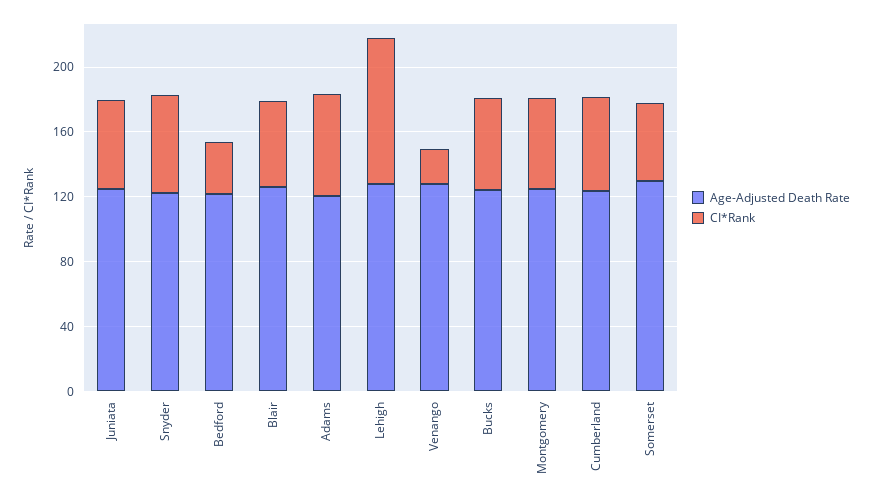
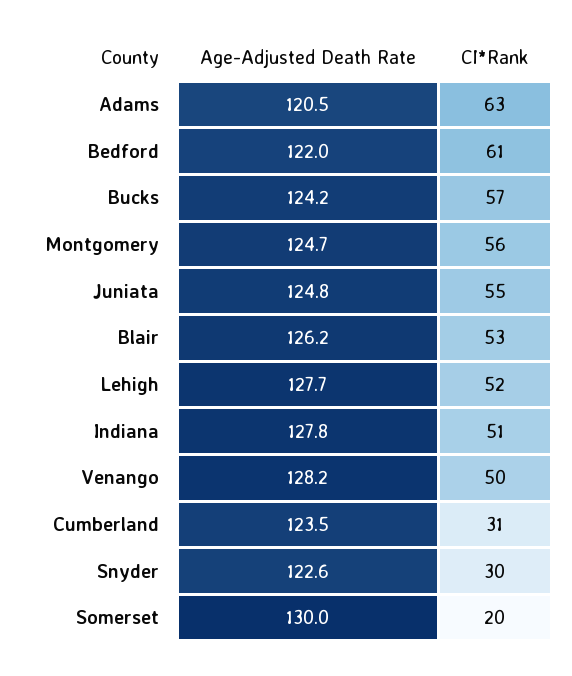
  {
    "Age-Adjusted Death Rate": {
      "Juniata": 124.8,
      "Snyder": 122.6,
      "Bedford": 122,
      "Blair": 126.2,
      "Adams": 120.5,
      "Lehigh": 127.7,
      "Venango": 128.2,
      "Bucks": 124.2,
      "Montgomery": 124.7,
      "Cumberland": 123.5,
-     "Somerset": 130
+     "Somerset": 130,
+     "Indiana": 127.8
    },
    "CI*Rank": {
      "Juniata": 55,
-     "Snyder": 60,
+     "Snyder": 30,
-     "Bedford": 30,
+     "Bedford": 61,
      "Blair": 53,
      "Adams": 63,
-     "Lehigh": 90,
+     "Lehigh": 52,
-     "Venango": 20,
+     "Venango": 50,
      "Bucks": 57,
      "Montgomery": 56,
-     "Cumberland": 60,
+     "Cumberland": 31,
-     "Somerset": 50
+     "Somerset": 20,
+     "Indiana": 51
    }
  }

